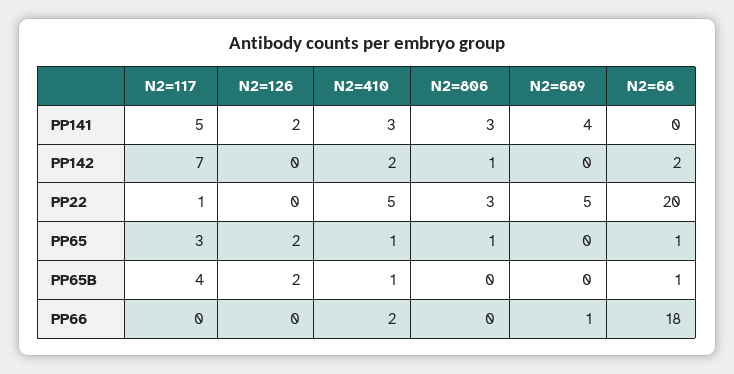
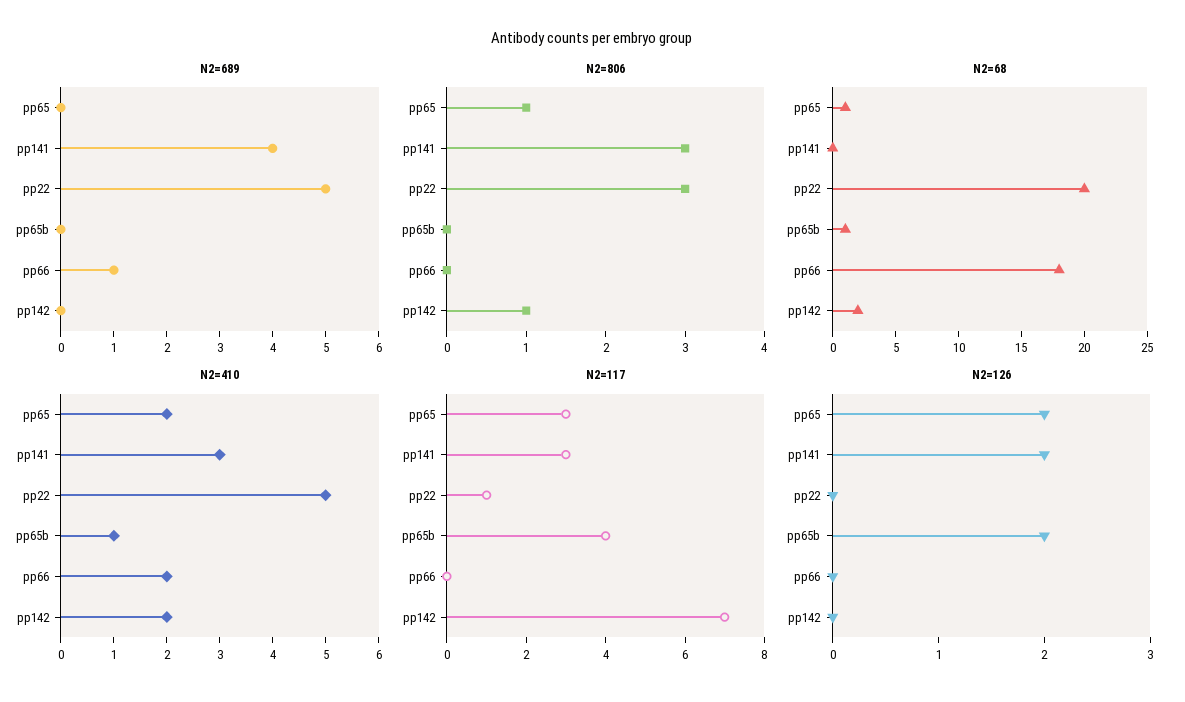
  {
    "N2=117": {
-     "PP141": 5,
+     "PP141": 3,
      "PP142": 7,
      "PP22": 1,
      "PP65": 3,
      "PP65B": 4,
      "PP66": 0
    },
    "N2=126": {
      "PP141": 2,
      "PP142": 0,
      "PP22": 0,
      "PP65": 2,
      "PP65B": 2,
      "PP66": 0
    },
    "N2=410": {
      "PP141": 3,
      "PP142": 2,
      "PP22": 5,
-     "PP65": 1,
+     "PP65": 2,
      "PP65B": 1,
      "PP66": 2
    },
    "N2=806": {
      "PP141": 3,
      "PP142": 1,
      "PP22": 3,
      "PP65": 1,
      "PP65B": 0,
      "PP66": 0
    },
    "N2=689": {
      "PP141": 4,
      "PP142": 0,
      "PP22": 5,
      "PP65": 0,
      "PP65B": 0,
      "PP66": 1
    },
    "N2=68": {
      "PP141": 0,
      "PP142": 2,
      "PP22": 20,
      "PP65": 1,
      "PP65B": 1,
      "PP66": 18
    }
  }

